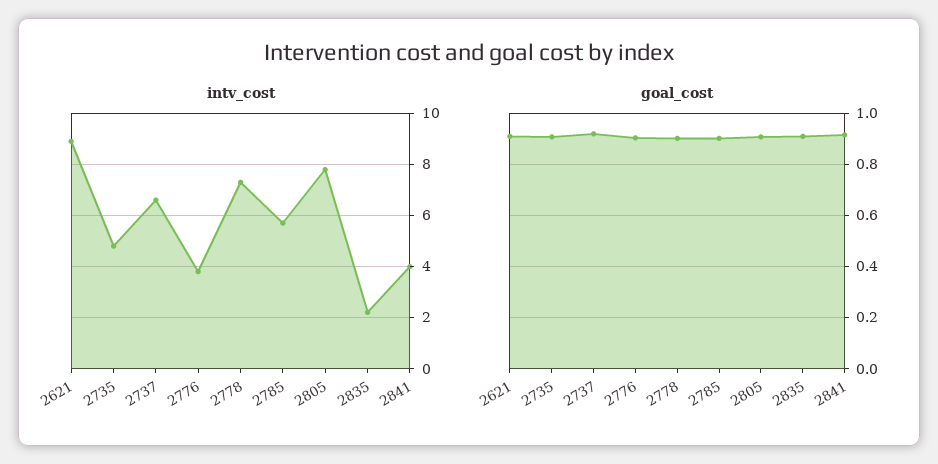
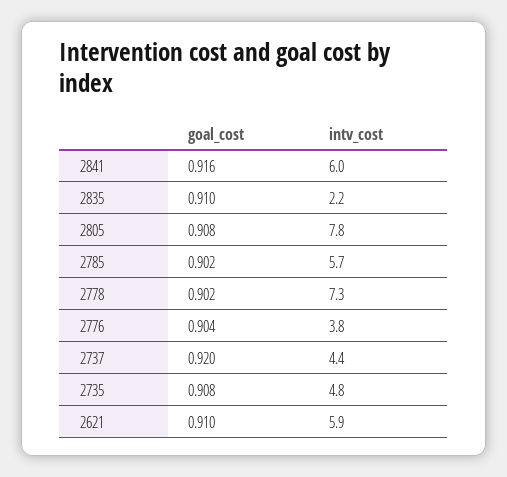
  {
    "intv_cost": {
-     "2621": 9,
+     "2621": 5.9,
      "2735": 4.8,
-     "2737": 6.5,
+     "2737": 4.4,
      "2776": 3.8,
      "2778": 7.3,
      "2785": 5.7,
      "2805": 7.8,
      "2835": 2.2,
-     "2841": 4
+     "2841": 6
    },
    "goal_cost": {
      "2621": 0.91,
      "2735": 0.908,
      "2737": 0.92,
      "2776": 0.904,
      "2778": 0.902,
      "2785": 0.902,
      "2805": 0.908,
      "2835": 0.91,
      "2841": 0.916
    }
  }

